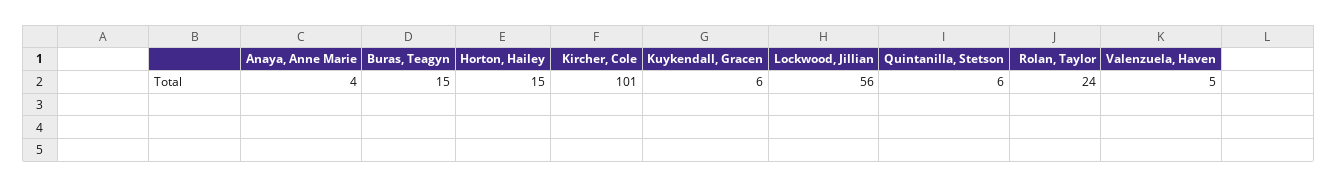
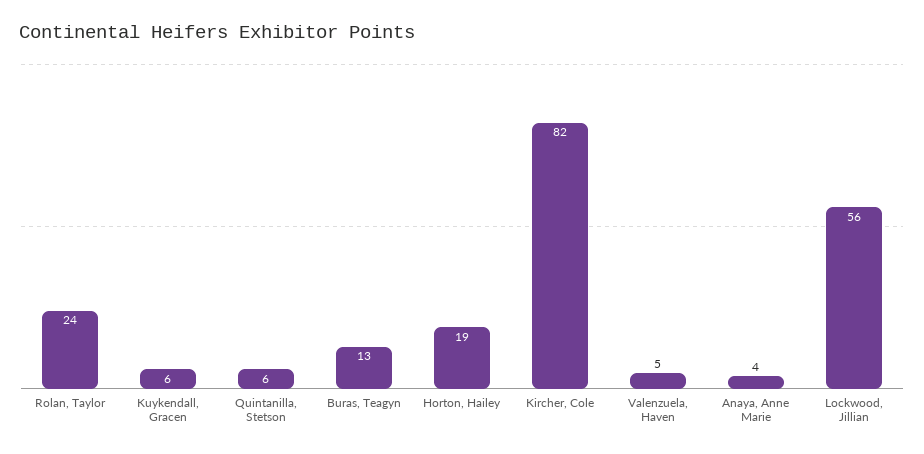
  {
    "Anaya, Anne Marie": 4,
-   "Buras, Teagyn": 15,
+   "Buras, Teagyn": 13,
-   "Horton, Hailey": 15,
+   "Horton, Hailey": 19,
-   "Kircher, Cole": 101,
+   "Kircher, Cole": 82,
    "Kuykendall, Gracen": 6,
    "Lockwood, Jillian": 56,
    "Quintanilla, Stetson": 6,
    "Rolan, Taylor": 24,
    "Valenzuela, Haven": 5
  }

